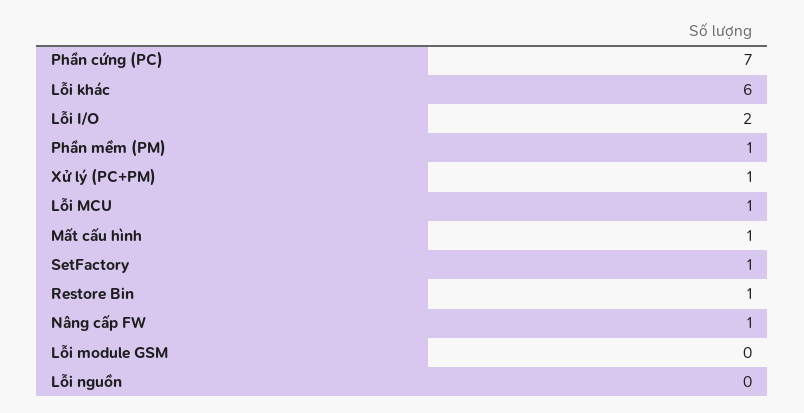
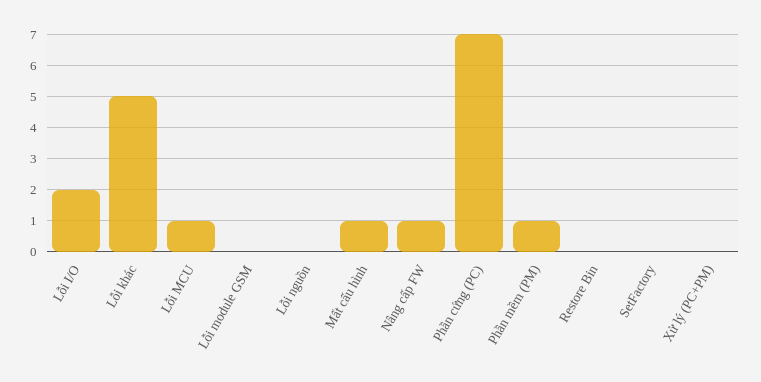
  {
    "Phần cứng (PC)": 7,
-   "Lỗi khác": 6,
+   "Lỗi khác": 5,
    "Lỗi I/O": 2,
    "Phần mềm (PM)": 1,
-   "Xử lý (PC+PM)": 1,
+   "Xử lý (PC+PM)": 0,
    "Lỗi MCU": 1,
    "Mất cấu hình": 1,
-   "SetFactory": 1,
+   "SetFactory": 0,
-   "Restore Bin": 1,
+   "Restore Bin": 0,
    "Nâng cấp FW": 1,
    "Lỗi module GSM": 0,
    "Lỗi nguồn": 0
  }

